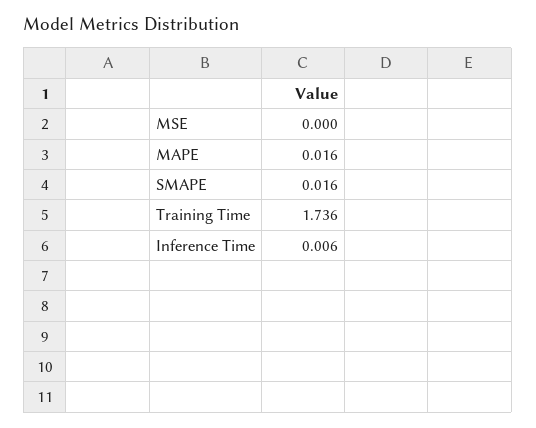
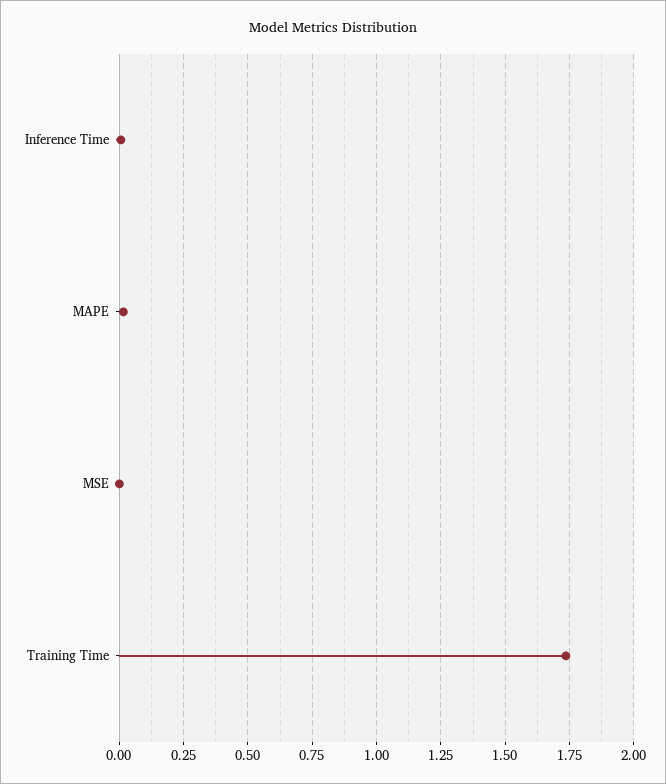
  {
    "MSE": 0,
    "MAPE": 0.016,
-   "SMAPE": 0.016,
    "Training Time": 1.736,
    "Inference Time": 0.006
  }

